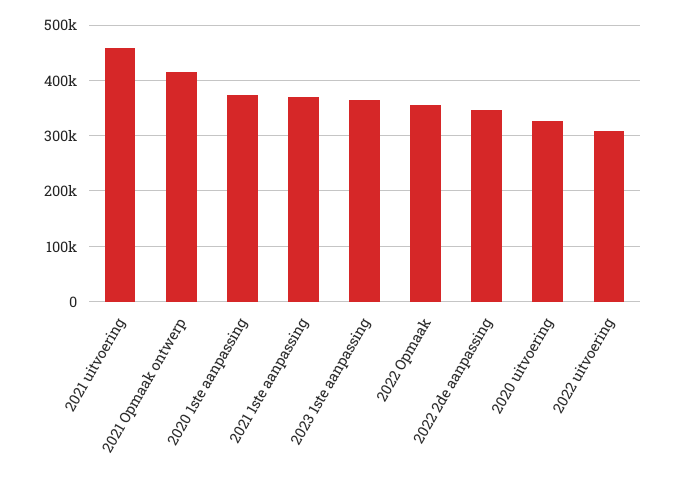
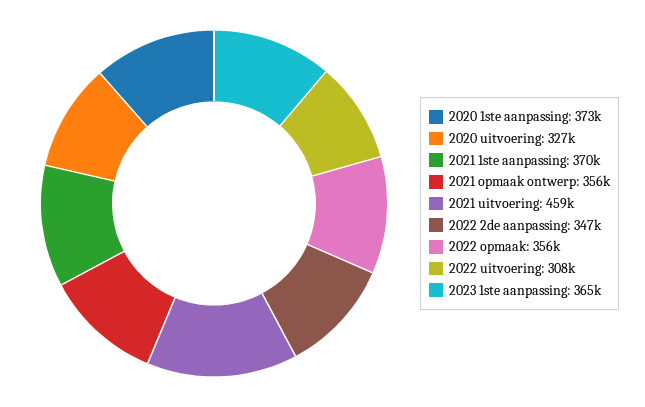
  {
    "2021 uitvoering": 459000,
-   "2021 Opmaak ontwerp": 420000,
+   "2021 Opmaak ontwerp": 356000,
    "2020 1ste aanpassing": 373000,
    "2021 1ste aanpassing": 370000,
    "2023 1ste aanpassing": 365000,
    "2022 Opmaak": 356000,
    "2022 2de aanpassing": 347000,
    "2020 uitvoering": 327000,
    "2022 uitvoering": 308000
  }

